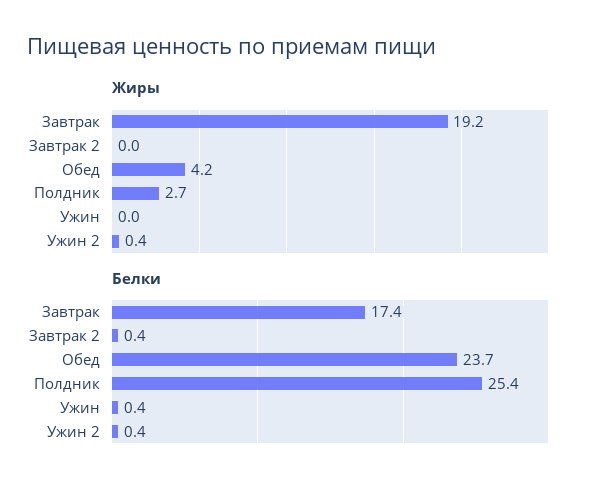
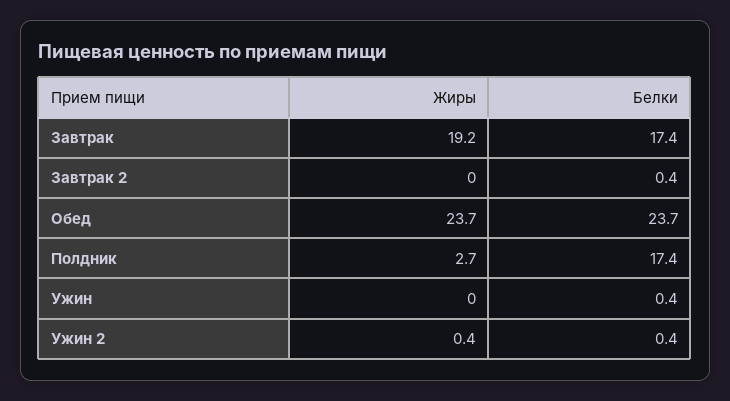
  {
    "Жиры": {
      "Завтрак": 19.2,
      "Завтрак 2": 0,
-     "Обед": 4.2,
+     "Обед": 23.7,
      "Полдник": 2.7,
      "Ужин": 0,
      "Ужин 2": 0.4
    },
    "Белки": {
      "Завтрак": 17.4,
      "Завтрак 2": 0.4,
      "Обед": 23.7,
-     "Полдник": 25.4,
+     "Полдник": 17.4,
      "Ужин": 0.4,
      "Ужин 2": 0.4
    }
  }

